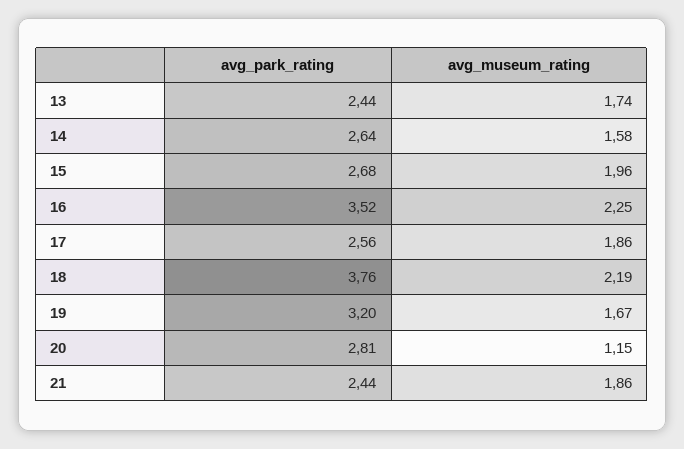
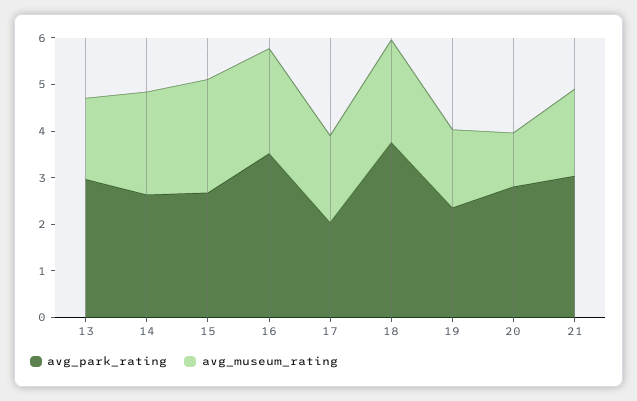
  {
    "avg_park_rating": {
-     "13": 2.44,
+     "13": 3,
      "14": 2.64,
      "15": 2.68,
      "16": 3.52,
-     "17": 2.56,
+     "17": 2,
      "18": 3.76,
-     "19": 3.2,
+     "19": 2.4,
      "20": 2.81,
-     "21": 2.44
+     "21": 3
    },
    "avg_museum_rating": {
      "13": 1.74,
-     "14": 1.58,
+     "14": 2.2,
-     "15": 1.96,
+     "15": 2.4,
      "16": 2.25,
      "17": 1.86,
      "18": 2.19,
      "19": 1.67,
      "20": 1.15,
      "21": 1.86
    }
  }

